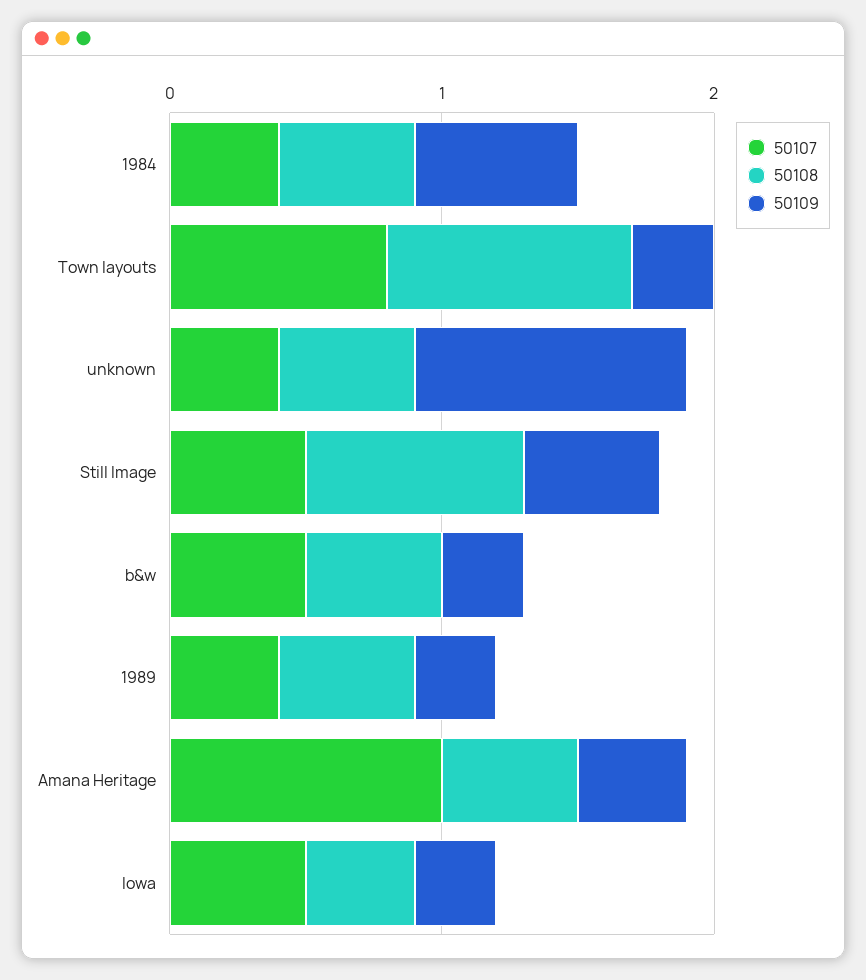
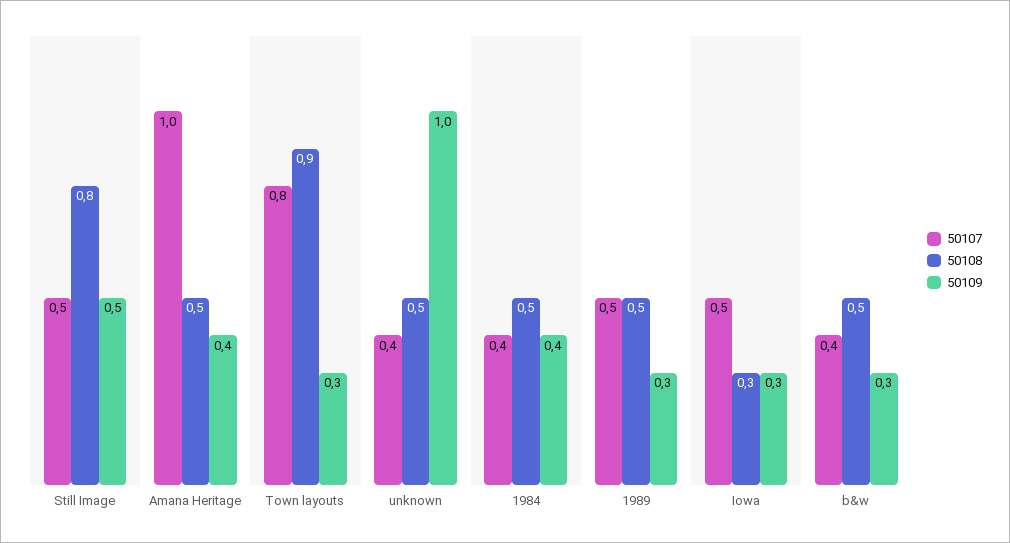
  {
    "50107": {
      "1984": 0.4,
      "Town layouts": 0.8,
      "unknown": 0.4,
      "Still Image": 0.5,
-     "b&w": 0.5,
+     "b&w": 0.4,
-     "1989": 0.4,
+     "1989": 0.5,
      "Amana Heritage": 1,
      "Iowa": 0.5
    },
    "50108": {
      "1984": 0.5,
      "Town layouts": 0.9,
      "unknown": 0.5,
      "Still Image": 0.8,
      "b&w": 0.5,
      "1989": 0.5,
      "Amana Heritage": 0.5,
-     "Iowa": 0.4
+     "Iowa": 0.3
    },
    "50109": {
-     "1984": 0.6,
+     "1984": 0.4,
      "Town layouts": 0.3,
      "unknown": 1,
      "Still Image": 0.5,
      "b&w": 0.3,
      "1989": 0.3,
      "Amana Heritage": 0.4,
      "Iowa": 0.3
    }
  }

